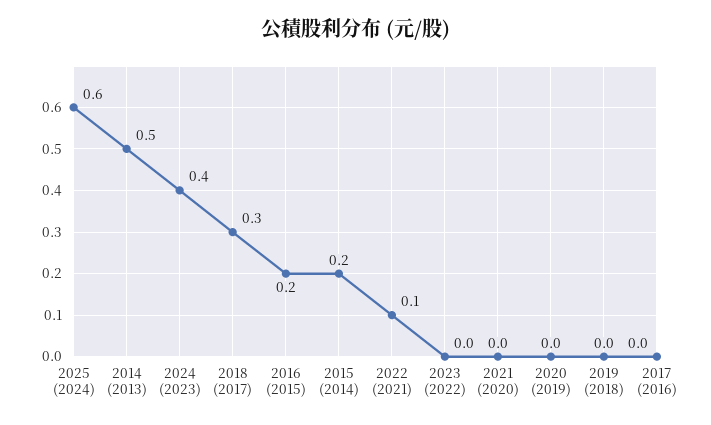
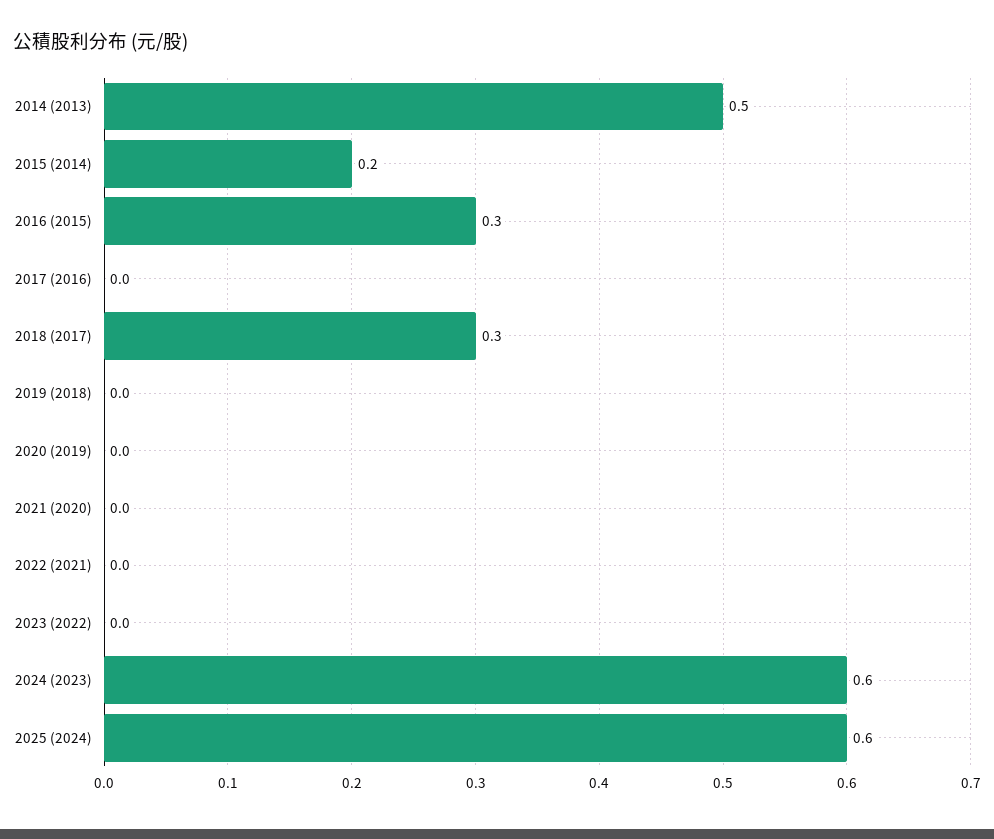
  {
    "2025 (2024)": 0.6,
    "2014 (2013)": 0.5,
-   "2024 (2023)": 0.4,
+   "2024 (2023)": 0.6,
    "2018 (2017)": 0.3,
-   "2016 (2015)": 0.2,
+   "2016 (2015)": 0.3,
    "2015 (2014)": 0.2,
-   "2022 (2021)": 0.1,
+   "2022 (2021)": 0,
    "2023 (2022)": 0,
    "2021 (2020)": 0,
    "2020 (2019)": 0,
    "2019 (2018)": 0,
    "2017 (2016)": 0
  }

